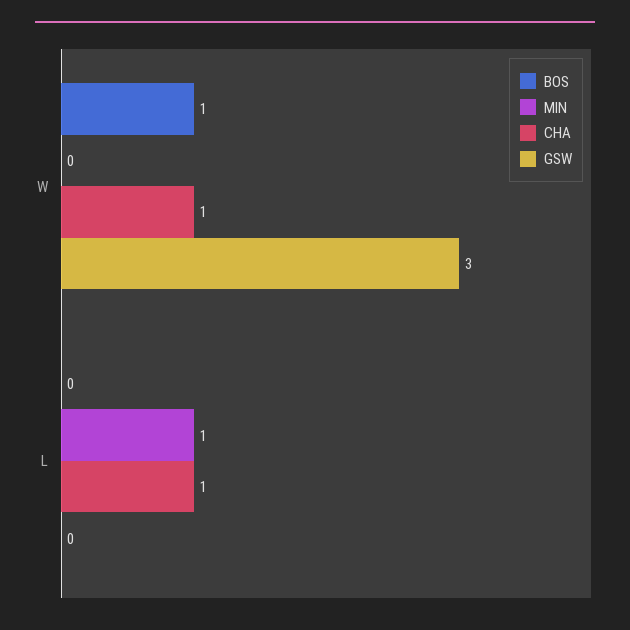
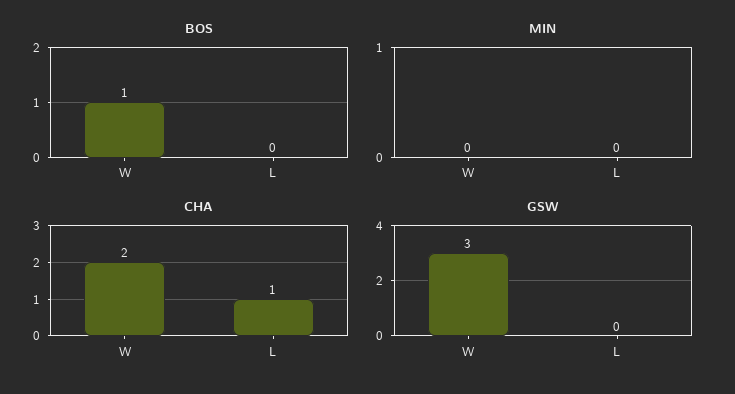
  {
    "BOS": {
      "W": 1,
      "L": 0
    },
    "MIN": {
      "W": 0,
-     "L": 1
+     "L": 0
    },
    "CHA": {
-     "W": 1,
+     "W": 2,
      "L": 1
    },
    "GSW": {
      "W": 3,
      "L": 0
    }
  }

